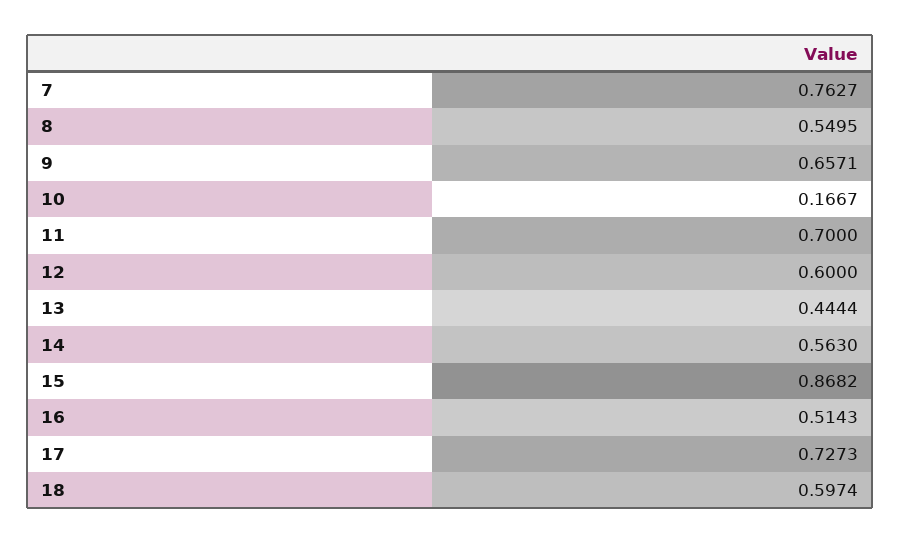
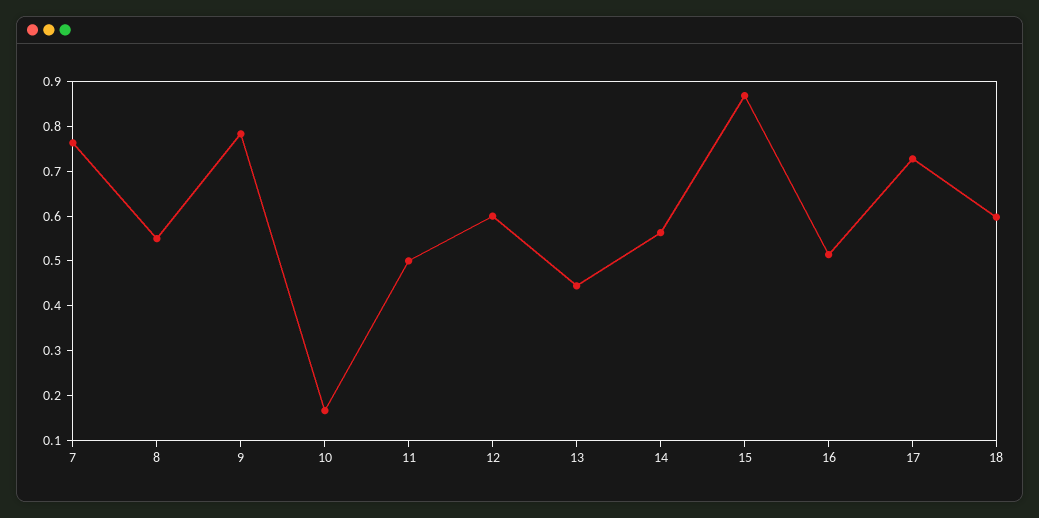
  {
    "7": 0.7627,
    "8": 0.5495,
-   "9": 0.6571,
+   "9": 0.78,
    "10": 0.1667,
-   "11": 0.7,
+   "11": 0.5,
    "12": 0.6,
    "13": 0.4444,
    "14": 0.563,
    "15": 0.8682,
    "16": 0.5143,
    "17": 0.7273,
    "18": 0.5974
  }

